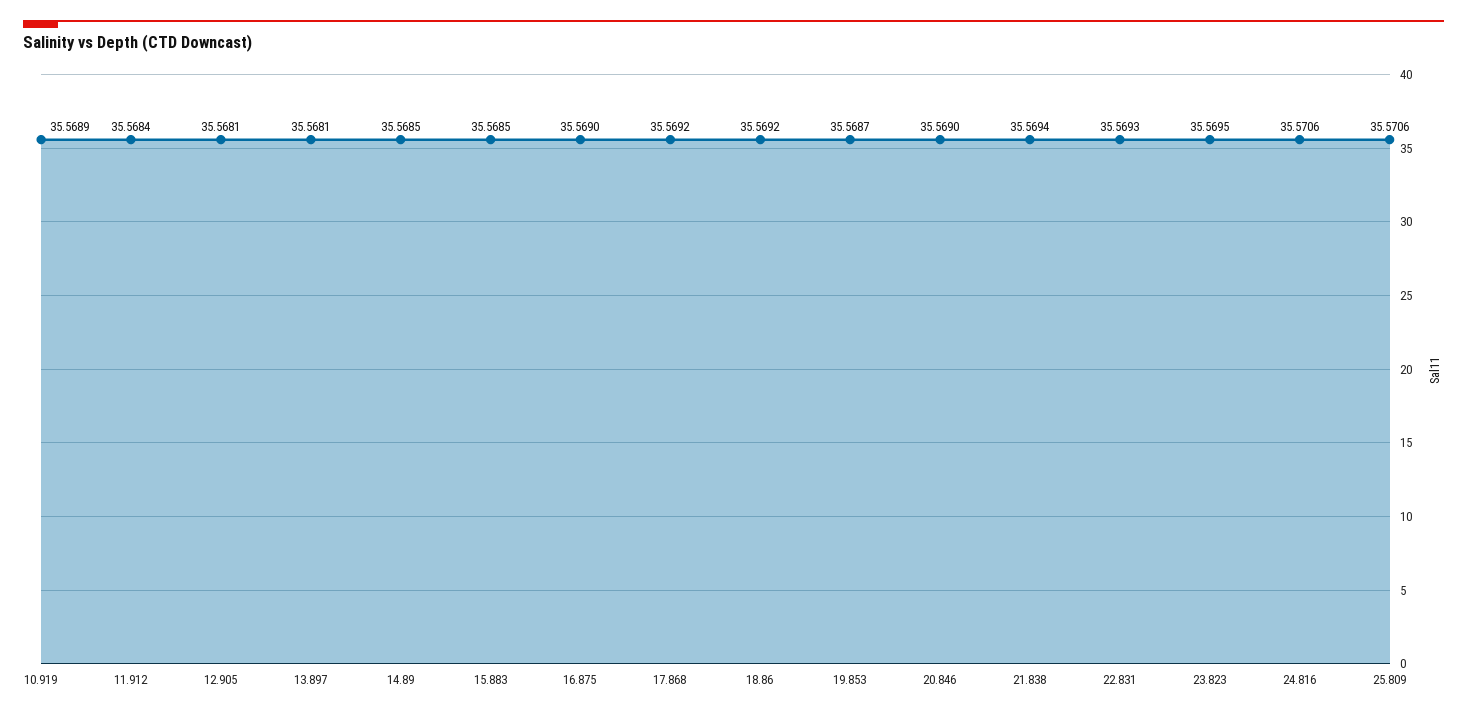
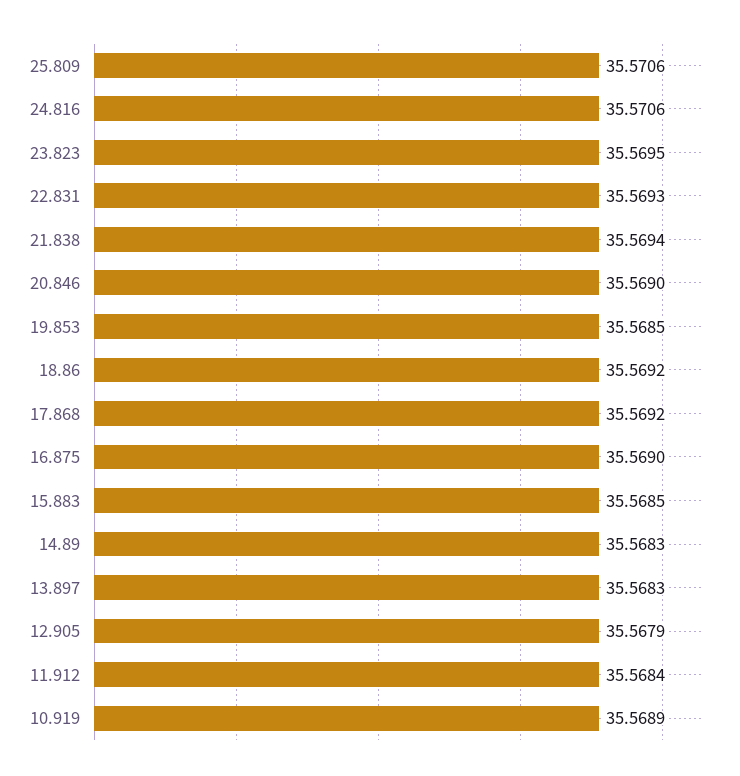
  {
    "10.919": 35.5689,
    "11.912": 35.5684,
-   "12.905": 35.5681,
+   "12.905": 35.5679,
-   "13.897": 35.5681,
+   "13.897": 35.5683,
-   "14.89": 35.5685,
+   "14.89": 35.5683,
    "15.883": 35.5685,
    "16.875": 35.569,
    "17.868": 35.5692,
    "18.86": 35.5692,
-   "19.853": 35.5687,
+   "19.853": 35.5685,
    "20.846": 35.569,
    "21.838": 35.5694,
    "22.831": 35.5693,
    "23.823": 35.5695,
    "24.816": 35.5706,
    "25.809": 35.5706
  }

